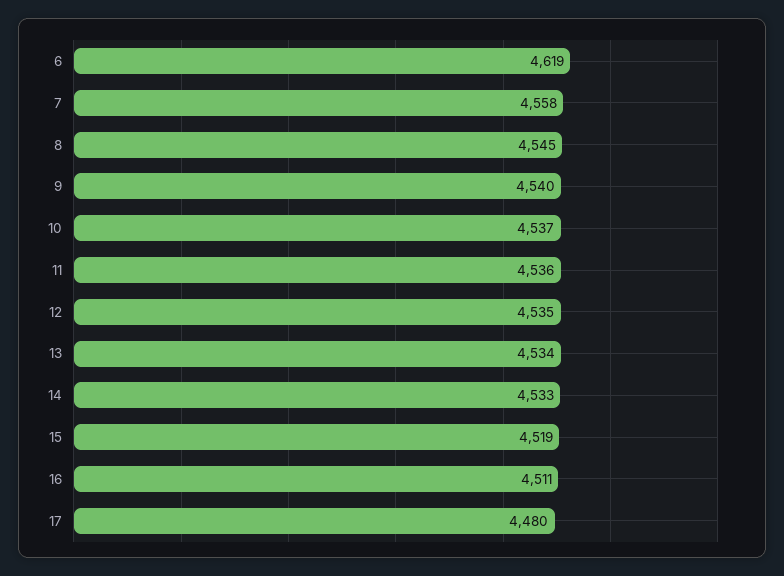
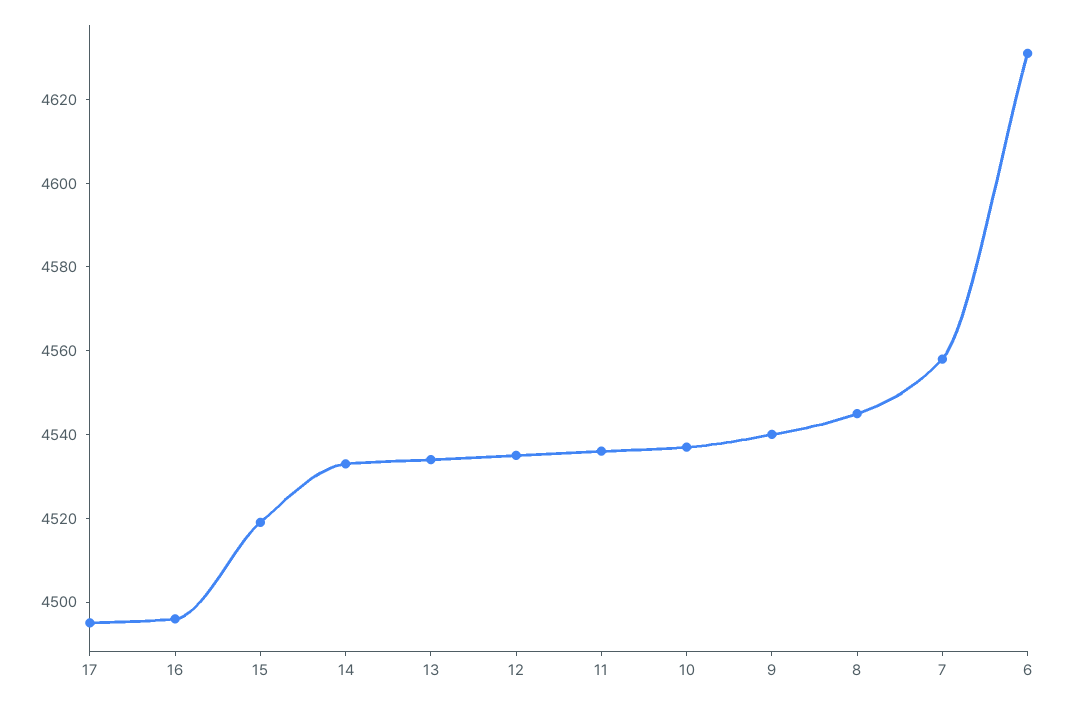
  {
-   "6": 4619,
+   "6": 4630,
    "7": 4558,
    "8": 4545,
    "9": 4540,
    "10": 4537,
    "11": 4536,
    "12": 4535,
    "13": 4534,
    "14": 4533,
    "15": 4519,
-   "16": 4511,
+   "16": 4495,
-   "17": 4480
+   "17": 4495
  }

